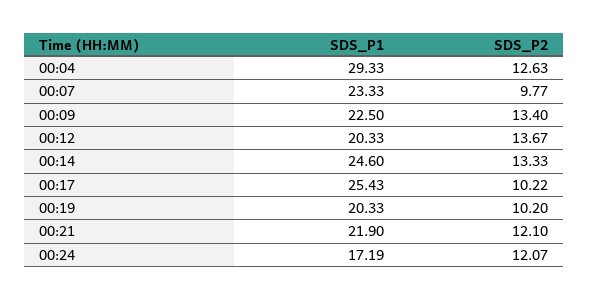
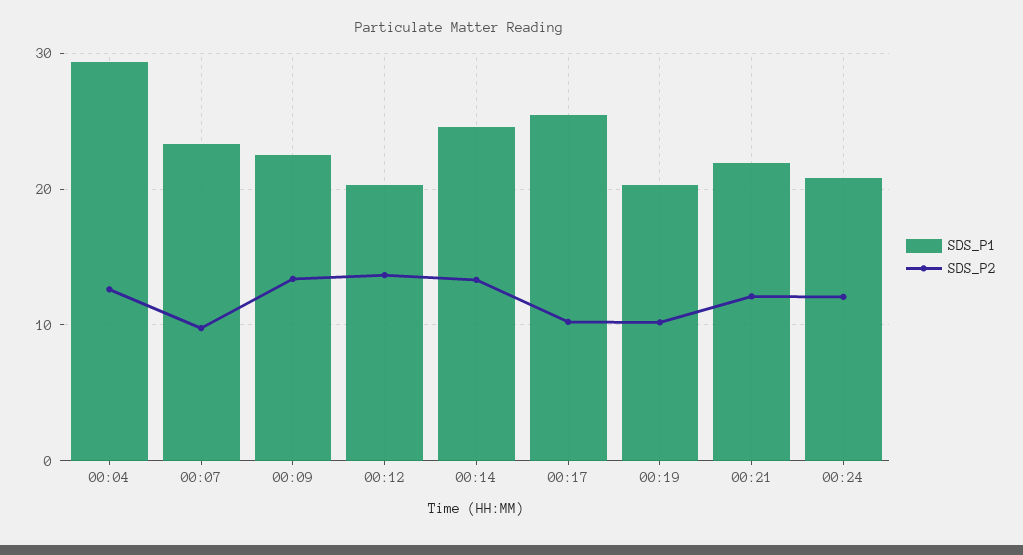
  {
    "SDS_P1": {
      "00:04": 29.33,
      "00:07": 23.33,
      "00:09": 22.5,
      "00:12": 20.33,
      "00:14": 24.6,
      "00:17": 25.43,
      "00:19": 20.33,
      "00:21": 21.9,
-     "00:24": 17.19
+     "00:24": 21
    },
    "SDS_P2": {
      "00:04": 12.63,
      "00:07": 9.77,
      "00:09": 13.4,
      "00:12": 13.67,
      "00:14": 13.33,
      "00:17": 10.22,
      "00:19": 10.2,
      "00:21": 12.1,
      "00:24": 12.07
    }
  }

